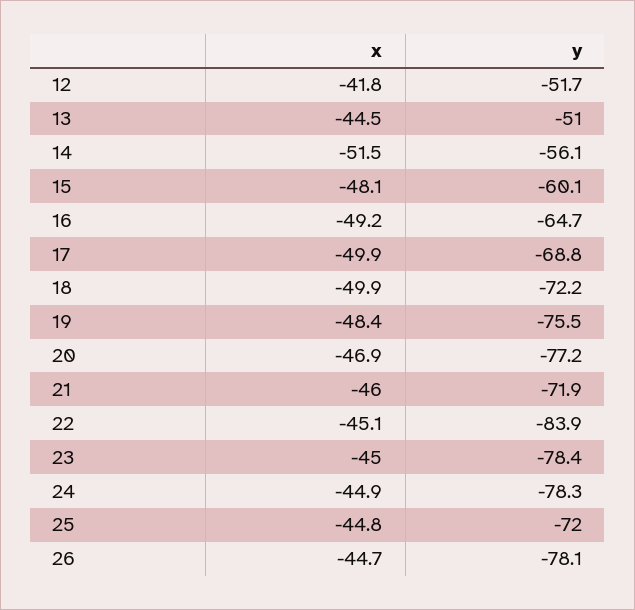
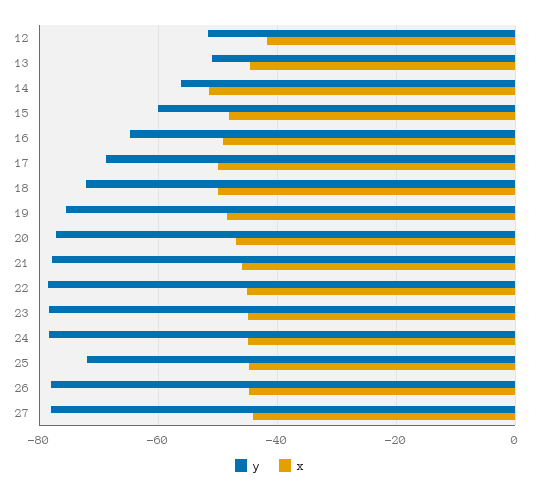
  {
    "x": {
      "12": -41.8,
      "13": -44.5,
      "14": -51.5,
      "15": -48.1,
      "16": -49.2,
      "17": -49.9,
      "18": -49.9,
      "19": -48.4,
      "20": -46.9,
      "21": -46,
      "22": -45.1,
      "23": -45,
      "24": -44.9,
      "25": -44.8,
-     "26": -44.7
+     "26": -44.7,
+     "27": -44
    },
    "y": {
      "12": -51.7,
      "13": -51,
      "14": -56.1,
      "15": -60.1,
      "16": -64.7,
      "17": -68.8,
      "18": -72.2,
      "19": -75.5,
      "20": -77.2,
-     "21": -71.9,
+     "21": -78,
-     "22": -83.9,
+     "22": -78,
      "23": -78.4,
      "24": -78.3,
      "25": -72,
-     "26": -78.1
+     "26": -78.1,
+     "27": -78
    }
  }

